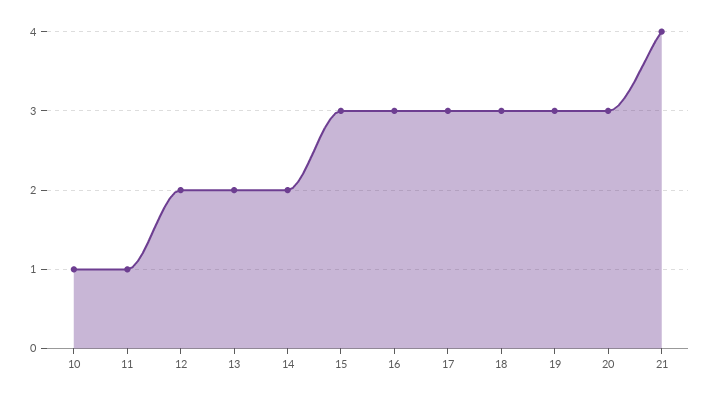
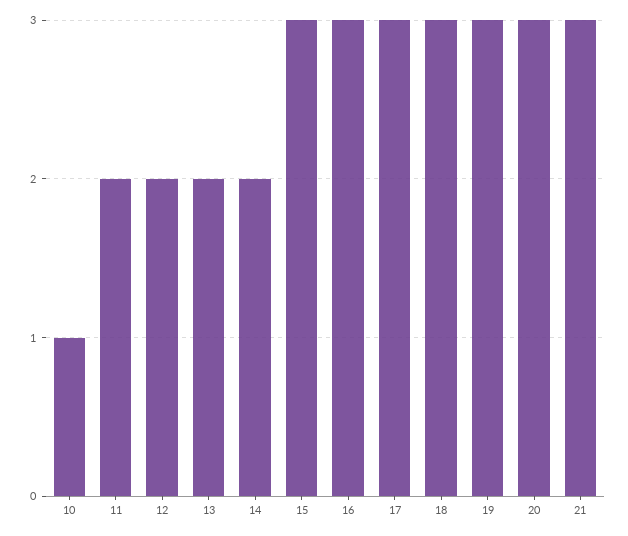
  {
    "10": 1,
-   "11": 1,
+   "11": 2,
    "12": 2,
    "13": 2,
    "14": 2,
    "15": 3,
    "16": 3,
    "17": 3,
    "18": 3,
    "19": 3,
    "20": 3,
-   "21": 4
+   "21": 3
  }

